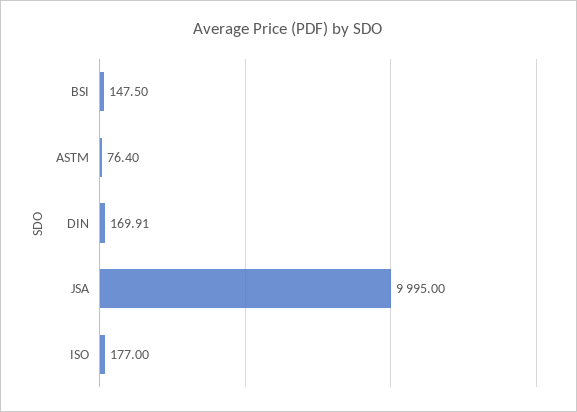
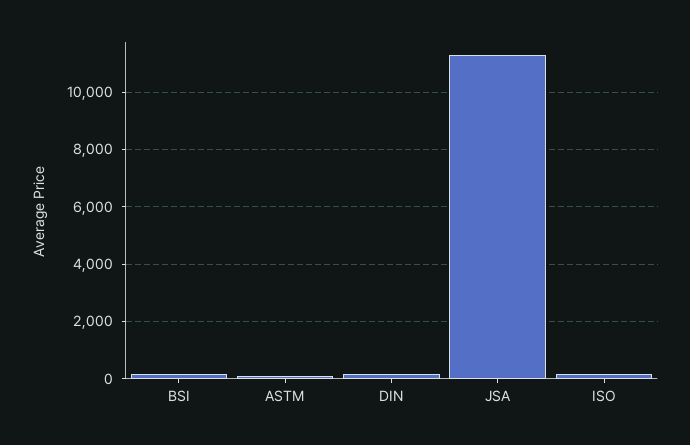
  {
    "BSI": 147.5,
    "ASTM": 76.4,
    "DIN": 169.91,
-   "JSA": 9995,
+   "JSA": 11250,
    "ISO": 177
  }

